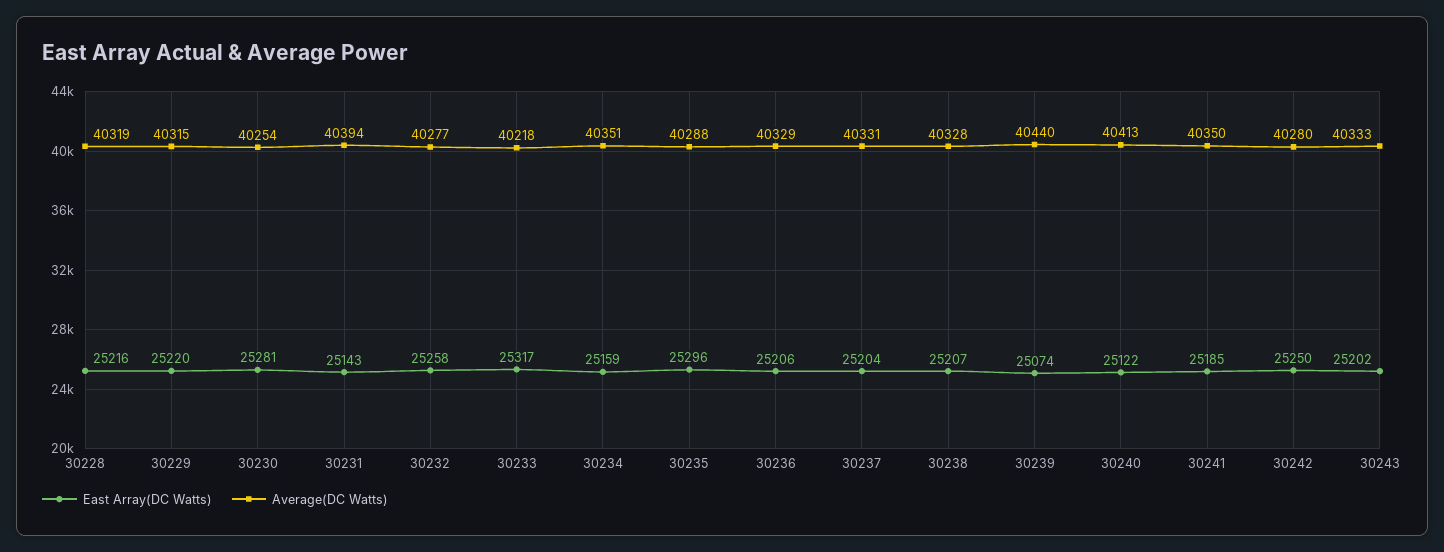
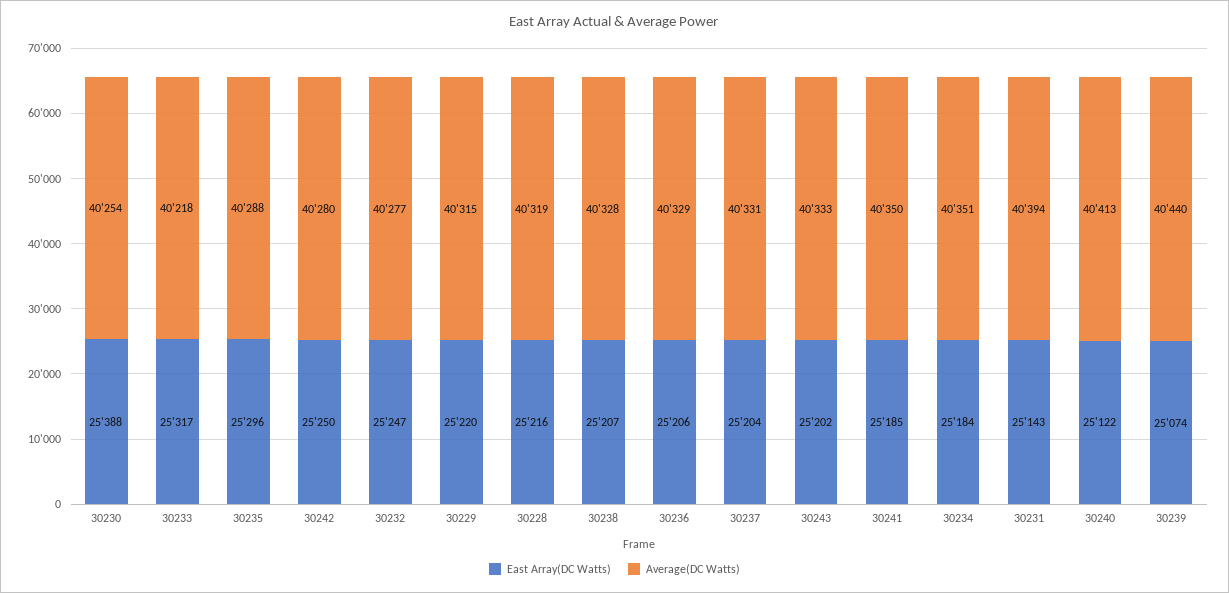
  {
    "East Array(DC Watts)": {
      "30228": 25216,
      "30229": 25220,
-     "30230": 25281,
+     "30230": 25388,
      "30231": 25143,
-     "30232": 25258,
+     "30232": 25247,
      "30233": 25317,
-     "30234": 25159,
+     "30234": 25184,
      "30235": 25296,
      "30236": 25206,
      "30237": 25204,
      "30238": 25207,
      "30239": 25074,
      "30240": 25122,
      "30241": 25185,
      "30242": 25250,
      "30243": 25202
    },
    "Average(DC Watts)": {
      "30228": 40319,
      "30229": 40315,
      "30230": 40254,
      "30231": 40394,
      "30232": 40277,
      "30233": 40218,
      "30234": 40351,
      "30235": 40288,
      "30236": 40329,
      "30237": 40331,
      "30238": 40328,
      "30239": 40440,
      "30240": 40413,
      "30241": 40350,
      "30242": 40280,
      "30243": 40333
    }
  }

